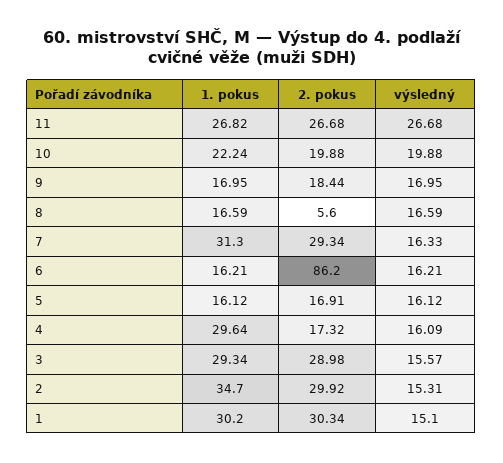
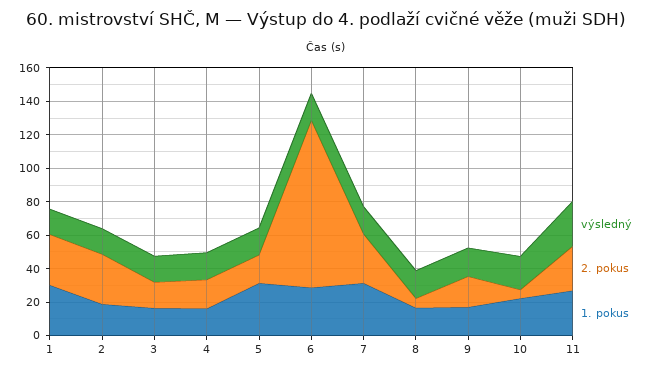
  {
    "1. pokus": {
      "11": 26.82,
      "10": 22.24,
      "9": 16.95,
      "8": 16.59,
      "7": 31.3,
-     "6": 16.21,
+     "6": 30,
-     "5": 16.12,
+     "5": 30,
-     "4": 29.64,
+     "4": 15,
-     "3": 29.34,
+     "3": 15,
-     "2": 34.7,
+     "2": 20,
      "1": 30.2
    },
    "2. pokus": {
      "11": 26.68,
-     "10": 19.88,
+     "10": 5,
      "9": 18.44,
      "8": 5.6,
      "7": 29.34,
-     "6": 86.2,
+     "6": 100,
      "5": 16.91,
      "4": 17.32,
-     "3": 28.98,
+     "3": 15,
      "2": 29.92,
      "1": 30.34
    },
    "výsledný": {
      "11": 26.68,
      "10": 19.88,
      "9": 16.95,
      "8": 16.59,
      "7": 16.33,
      "6": 16.21,
      "5": 16.12,
      "4": 16.09,
      "3": 15.57,
      "2": 15.31,
      "1": 15.1
    }
  }

